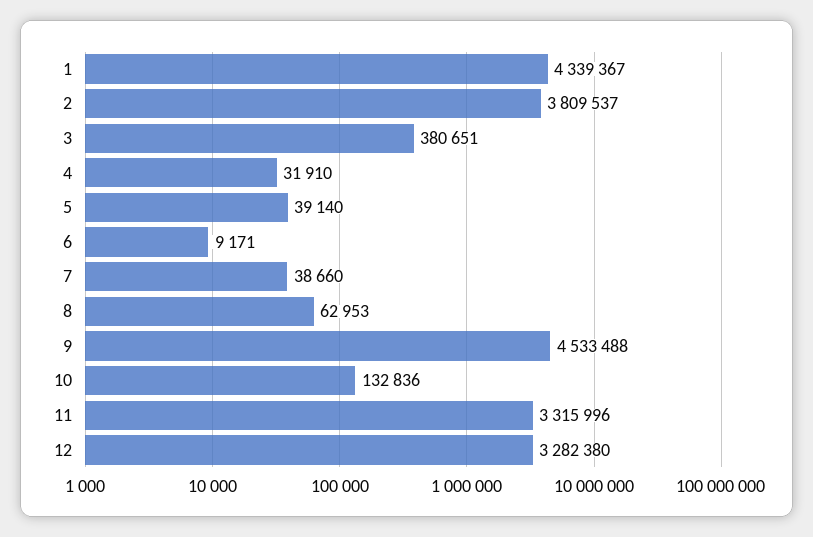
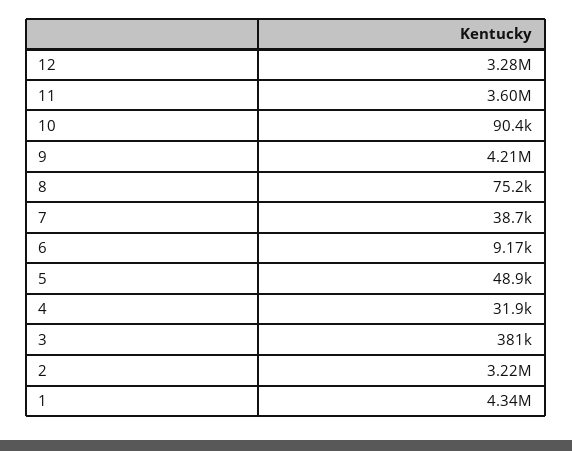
  {
    "1": 4339367,
-   "2": 3809537,
+   "2": 3220000,
    "3": 380651,
    "4": 31910,
-   "5": 39140,
+   "5": 48900,
    "6": 9171,
    "7": 38660,
-   "8": 62953,
+   "8": 75200,
-   "9": 4533488,
+   "9": 4210000,
-   "10": 132836,
+   "10": 90400,
-   "11": 3315996,
+   "11": 3600000,
    "12": 3282380
  }

